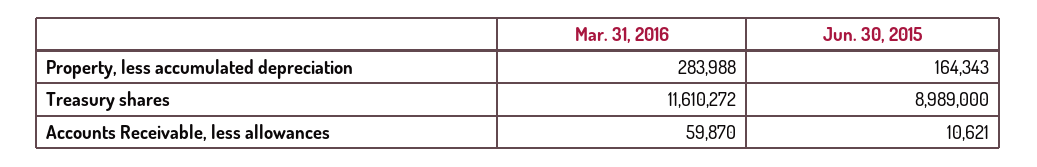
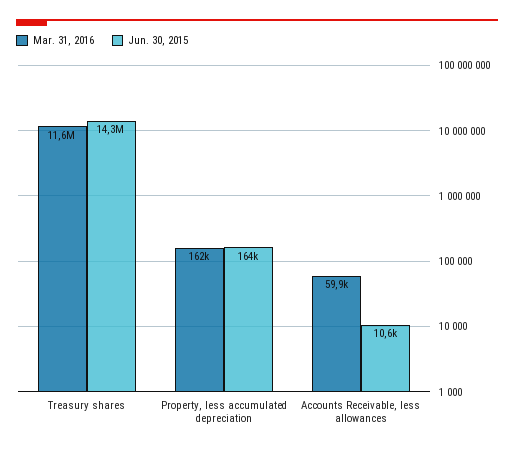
  {
    "Mar. 31, 2016": {
-     "Property, less accumulated depreciation": 283988,
+     "Property, less accumulated depreciation": 162000,
      "Treasury shares": 11610272,
      "Accounts Receivable, less allowances": 59870
    },
    "Jun. 30, 2015": {
      "Property, less accumulated depreciation": 164343,
-     "Treasury shares": 8989000,
+     "Treasury shares": 14300000,
      "Accounts Receivable, less allowances": 10621
    }
  }

